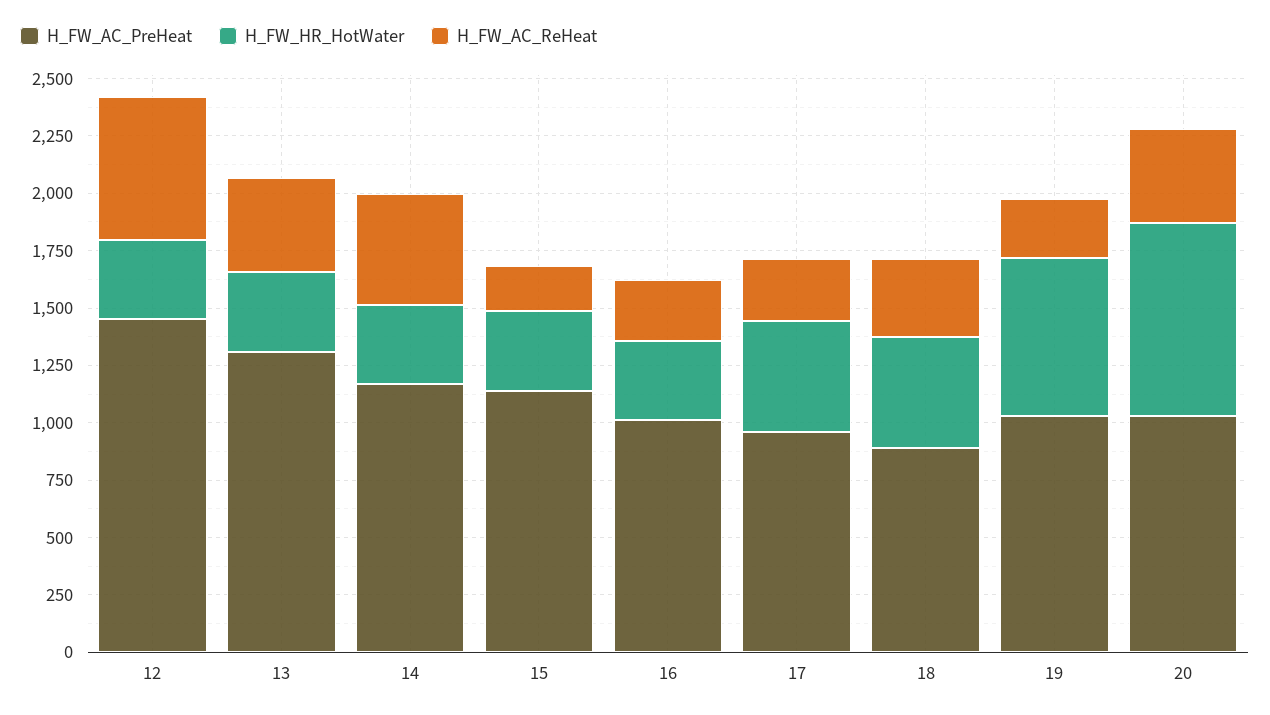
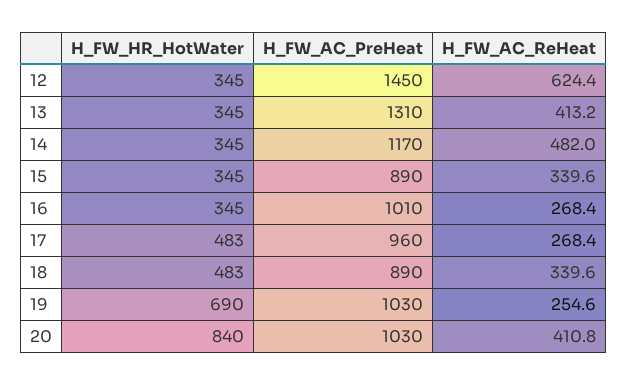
  {
    "H_FW_AC_PreHeat": {
      "12": 1450,
      "13": 1310,
      "14": 1170,
-     "15": 1150,
+     "15": 890,
      "16": 1010,
      "17": 960,
      "18": 890,
      "19": 1030,
      "20": 1030
    },
    "H_FW_HR_HotWater": {
      "12": 345,
      "13": 345,
      "14": 345,
      "15": 345,
      "16": 345,
      "17": 483,
      "18": 483,
      "19": 690,
      "20": 840
    },
    "H_FW_AC_ReHeat": {
      "12": 624.4,
      "13": 413.2,
      "14": 482,
-     "15": 200,
+     "15": 339.6,
      "16": 268.4,
      "17": 268.4,
      "18": 339.6,
      "19": 254.6,
      "20": 410.8
    }
  }

